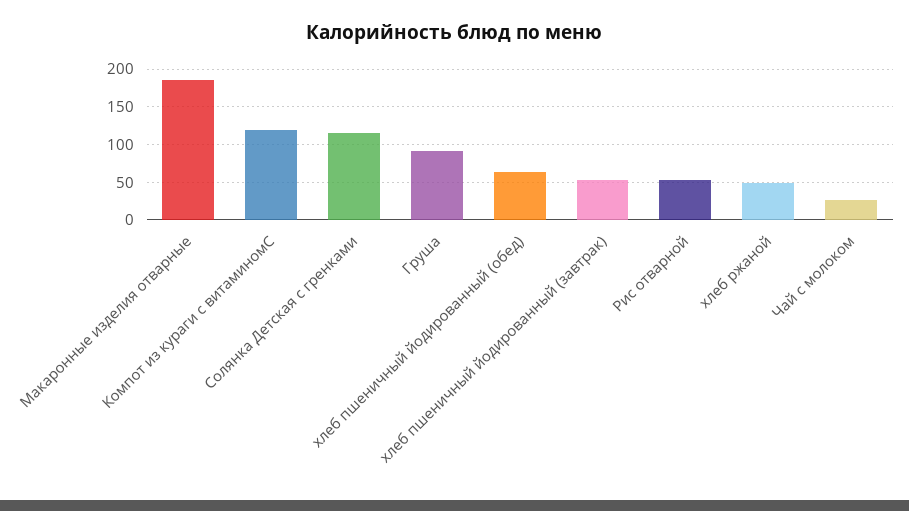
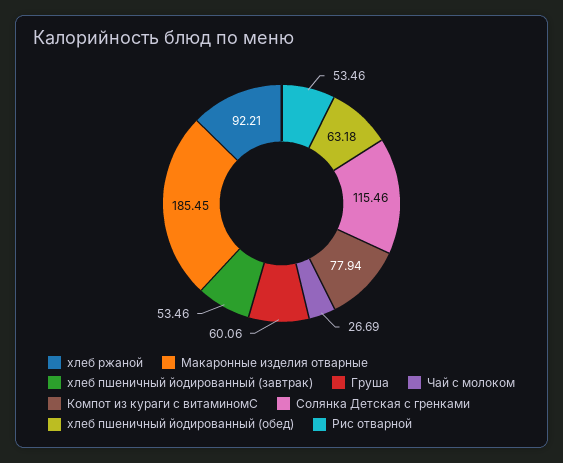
  {
    "Макаронные изделия отварные": 185.45,
-   "Компот из кураги с витаминомС": 120,
+   "Компот из кураги с витаминомС": 77.94,
    "Солянка Детская с гренками": 115.46,
-   "Груша": 90,
+   "Груша": 60.06,
    "хлеб пшеничный йодированный (обед)": 63.18,
    "хлеб пшеничный йодированный (завтрак)": 53.46,
    "Рис отварной": 53.46,
-   "хлеб ржаной": 50,
+   "хлеб ржаной": 92.21,
    "Чай с молоком": 26.69
  }

